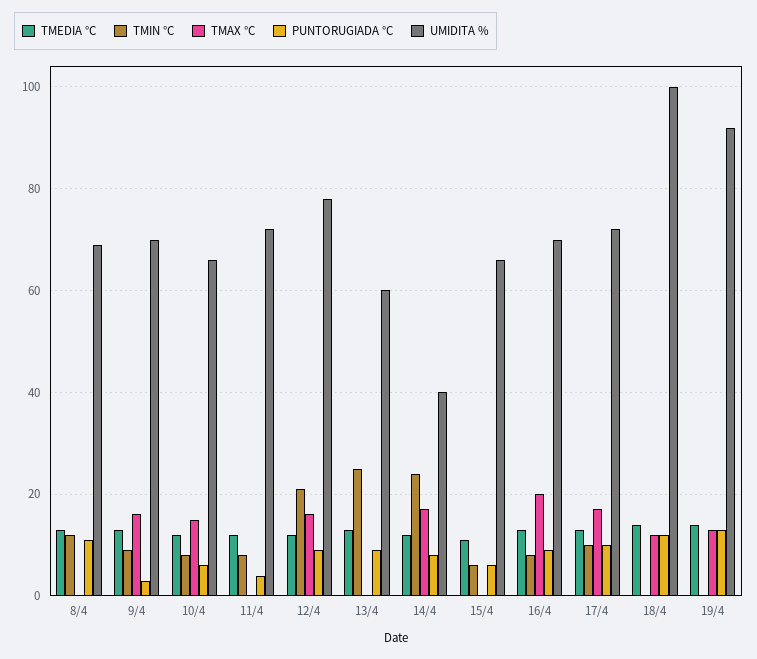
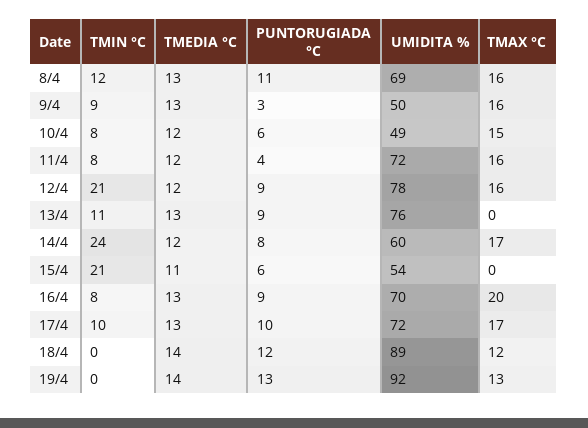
  {
    "TMEDIA °C": {
      "8/4": 13,
      "9/4": 13,
      "10/4": 12,
      "11/4": 12,
      "12/4": 12,
      "13/4": 13,
      "14/4": 12,
      "15/4": 11,
      "16/4": 13,
      "17/4": 13,
      "18/4": 14,
      "19/4": 14
    },
    "TMIN °C": {
      "8/4": 12,
      "9/4": 9,
      "10/4": 8,
      "11/4": 8,
      "12/4": 21,
-     "13/4": 25,
+     "13/4": 11,
      "14/4": 24,
-     "15/4": 5,
+     "15/4": 21,
      "16/4": 8,
      "17/4": 10,
      "18/4": 0,
      "19/4": 0
    },
    "TMAX °C": {
-     "8/4": 0,
+     "8/4": 16,
      "9/4": 16,
      "10/4": 15,
-     "11/4": 0,
+     "11/4": 16,
      "12/4": 16,
      "13/4": 0,
      "14/4": 17,
      "15/4": 0,
      "16/4": 20,
      "17/4": 17,
      "18/4": 12,
      "19/4": 13
    },
    "PUNTORUGIADA °C": {
      "8/4": 11,
      "9/4": 3,
      "10/4": 6,
      "11/4": 4,
      "12/4": 9,
      "13/4": 9,
      "14/4": 8,
      "15/4": 6,
      "16/4": 9,
      "17/4": 10,
      "18/4": 12,
      "19/4": 13
    },
    "UMIDITA %": {
      "8/4": 69,
-     "9/4": 70,
+     "9/4": 50,
-     "10/4": 65,
+     "10/4": 49,
      "11/4": 72,
      "12/4": 78,
-     "13/4": 60,
+     "13/4": 76,
-     "14/4": 40,
+     "14/4": 60,
-     "15/4": 65,
+     "15/4": 54,
      "16/4": 70,
      "17/4": 72,
-     "18/4": 100,
+     "18/4": 89,
      "19/4": 92
    }
  }

